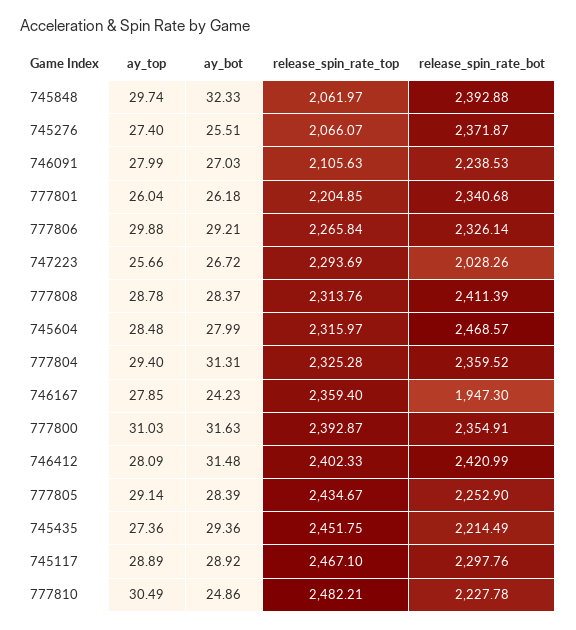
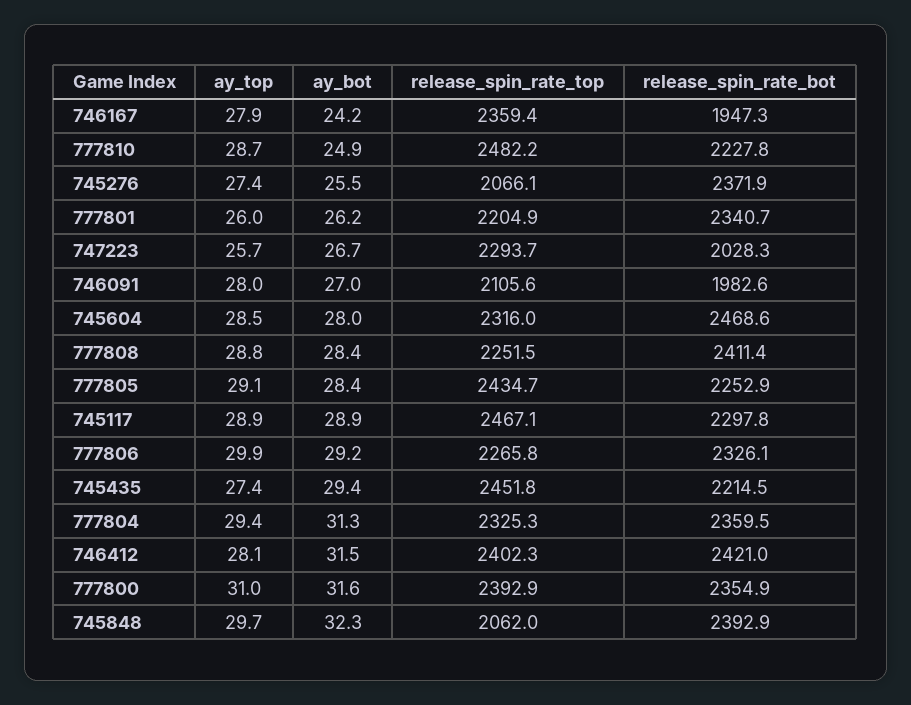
  {
    "ay_top": {
      "745848": 29.74,
      "745276": 27.4,
      "746091": 27.99,
      "777801": 26.04,
      "777806": 29.88,
      "747223": 25.66,
      "777808": 28.78,
      "745604": 28.48,
      "777804": 29.4,
      "746167": 27.85,
      "777800": 31.03,
      "746412": 28.09,
      "777805": 29.14,
      "745435": 27.36,
      "745117": 28.89,
-     "777810": 30.49
+     "777810": 28.7
    },
    "ay_bot": {
      "745848": 32.33,
      "745276": 25.51,
      "746091": 27.03,
      "777801": 26.18,
      "777806": 29.21,
      "747223": 26.72,
      "777808": 28.37,
      "745604": 27.99,
      "777804": 31.31,
      "746167": 24.23,
      "777800": 31.63,
      "746412": 31.48,
      "777805": 28.39,
      "745435": 29.36,
      "745117": 28.92,
      "777810": 24.86
    },
    "release_spin_rate_top": {
      "745848": 2061.97,
      "745276": 2066.07,
      "746091": 2105.63,
      "777801": 2204.85,
      "777806": 2265.84,
      "747223": 2293.69,
-     "777808": 2313.76,
+     "777808": 2251.5,
      "745604": 2315.97,
      "777804": 2325.28,
      "746167": 2359.4,
      "777800": 2392.87,
      "746412": 2402.33,
      "777805": 2434.67,
      "745435": 2451.75,
      "745117": 2467.1,
      "777810": 2482.21
    },
    "release_spin_rate_bot": {
      "745848": 2392.88,
      "745276": 2371.87,
-     "746091": 2238.53,
+     "746091": 1982.6,
      "777801": 2340.68,
      "777806": 2326.14,
      "747223": 2028.26,
      "777808": 2411.39,
      "745604": 2468.57,
      "777804": 2359.52,
      "746167": 1947.3,
      "777800": 2354.91,
      "746412": 2420.99,
      "777805": 2252.9,
      "745435": 2214.49,
      "745117": 2297.76,
      "777810": 2227.78
    }
  }

